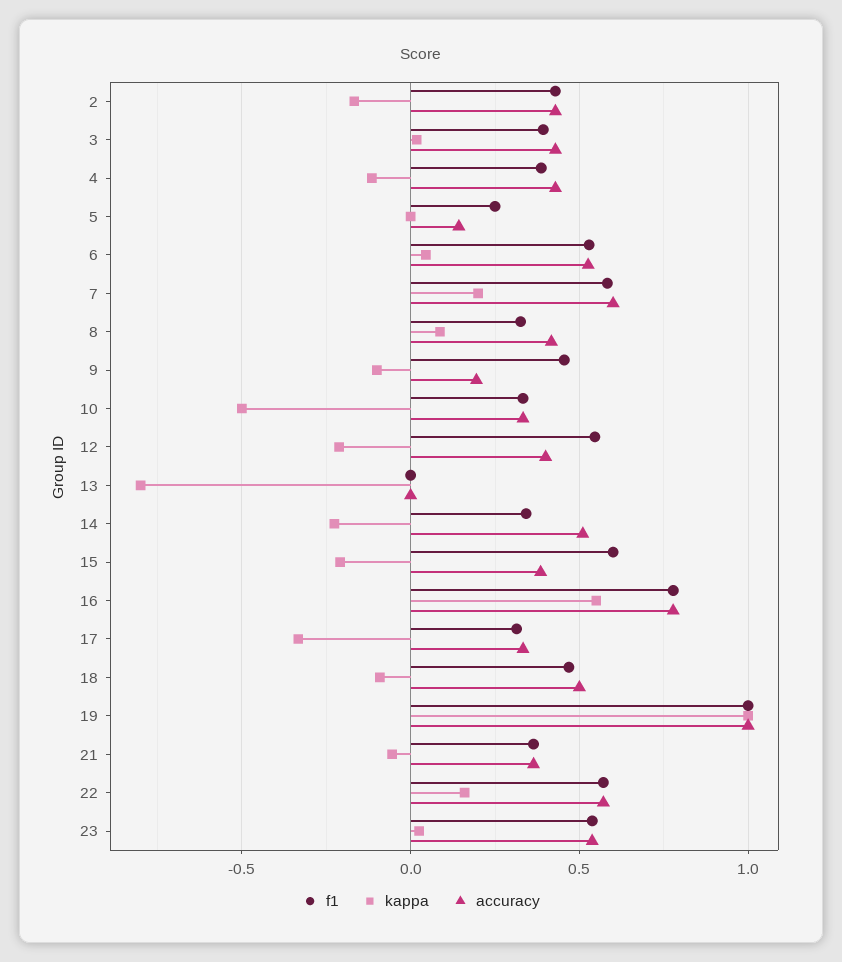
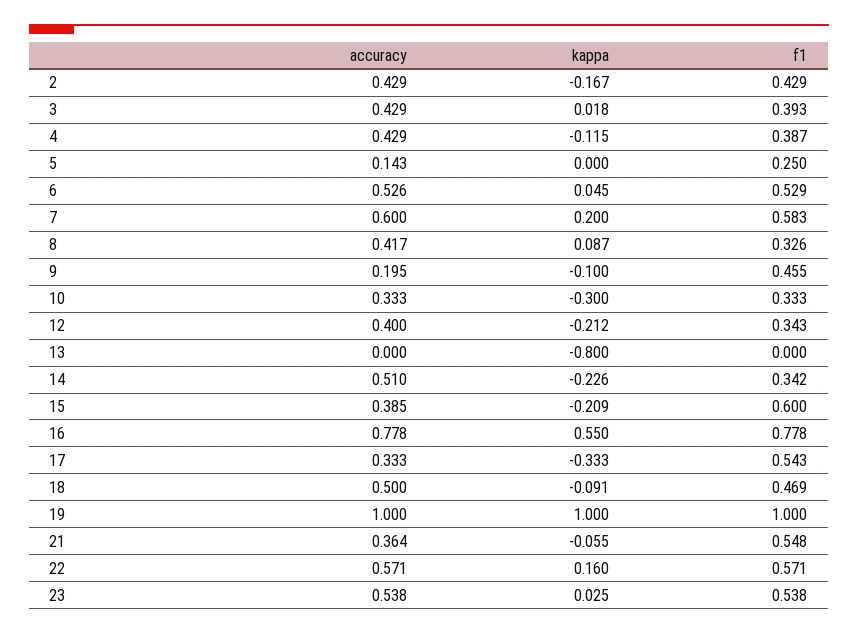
  {
    "f1": {
      "2": 0.429,
      "3": 0.393,
      "4": 0.387,
      "5": 0.25,
      "6": 0.529,
      "7": 0.583,
      "8": 0.326,
      "9": 0.455,
      "10": 0.333,
-     "12": 0.55,
+     "12": 0.343,
      "13": 0,
      "14": 0.342,
      "15": 0.6,
      "16": 0.778,
-     "17": 0.3,
+     "17": 0.543,
      "18": 0.469,
      "19": 1,
-     "21": 0.35,
+     "21": 0.548,
      "22": 0.571,
      "23": 0.538
    },
    "kappa": {
      "2": -0.167,
      "3": 0.018,
      "4": -0.115,
      "5": 0,
      "6": 0.045,
      "7": 0.2,
      "8": 0.087,
      "9": -0.1,
-     "10": -0.5,
+     "10": -0.3,
      "12": -0.212,
      "13": -0.8,
      "14": -0.226,
      "15": -0.209,
      "16": 0.55,
      "17": -0.333,
      "18": -0.091,
      "19": 1,
      "21": -0.055,
      "22": 0.16,
      "23": 0.025
    },
    "accuracy": {
      "2": 0.429,
      "3": 0.429,
      "4": 0.429,
      "5": 0.143,
      "6": 0.526,
      "7": 0.6,
      "8": 0.417,
      "9": 0.195,
      "10": 0.333,
      "12": 0.4,
      "13": 0,
      "14": 0.51,
      "15": 0.385,
      "16": 0.778,
      "17": 0.333,
      "18": 0.5,
      "19": 1,
      "21": 0.364,
      "22": 0.571,
      "23": 0.538
    }
  }

